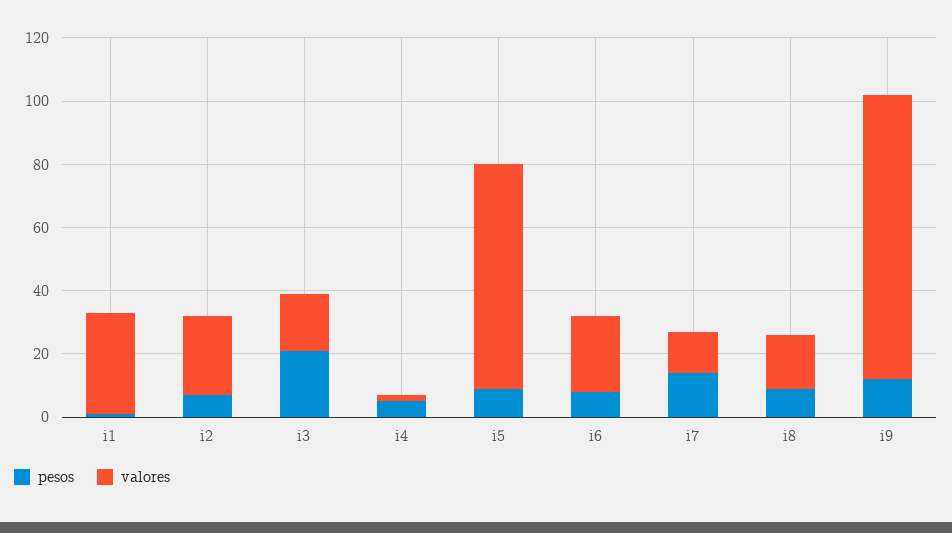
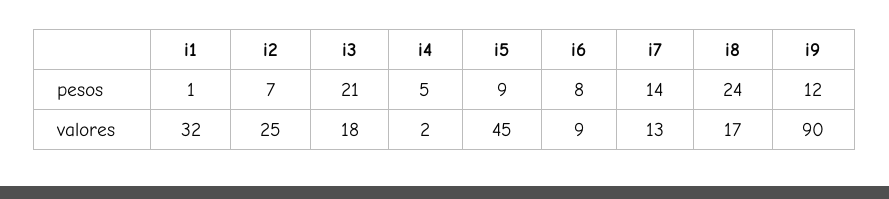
  {
    "pesos": {
      "i1": 1,
      "i2": 7,
      "i3": 21,
      "i4": 5,
      "i5": 9,
      "i6": 8,
      "i7": 14,
-     "i8": 10,
+     "i8": 24,
      "i9": 12
    },
    "valores": {
      "i1": 32,
      "i2": 25,
      "i3": 18,
      "i4": 2,
-     "i5": 70,
+     "i5": 45,
-     "i6": 25,
+     "i6": 9,
      "i7": 13,
      "i8": 17,
      "i9": 90
    }
  }

